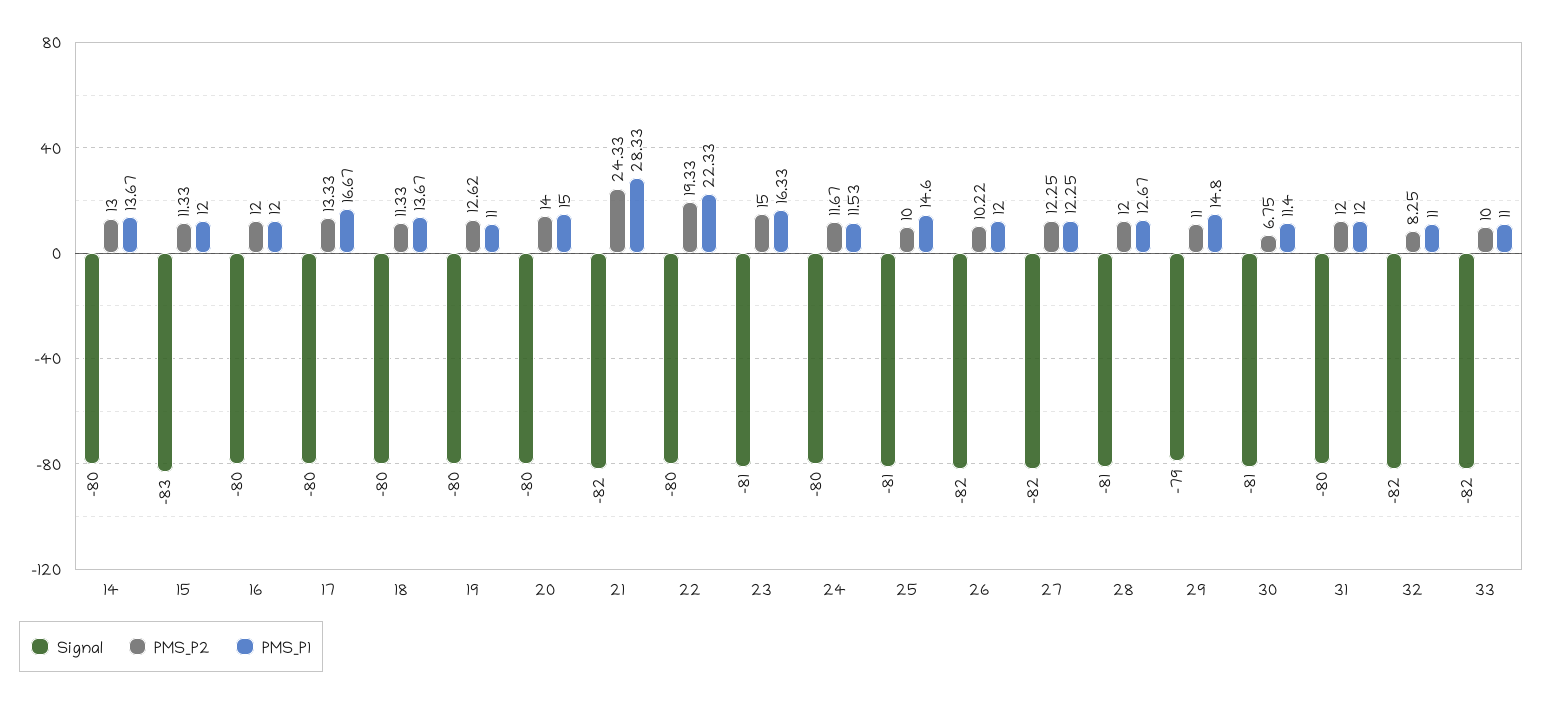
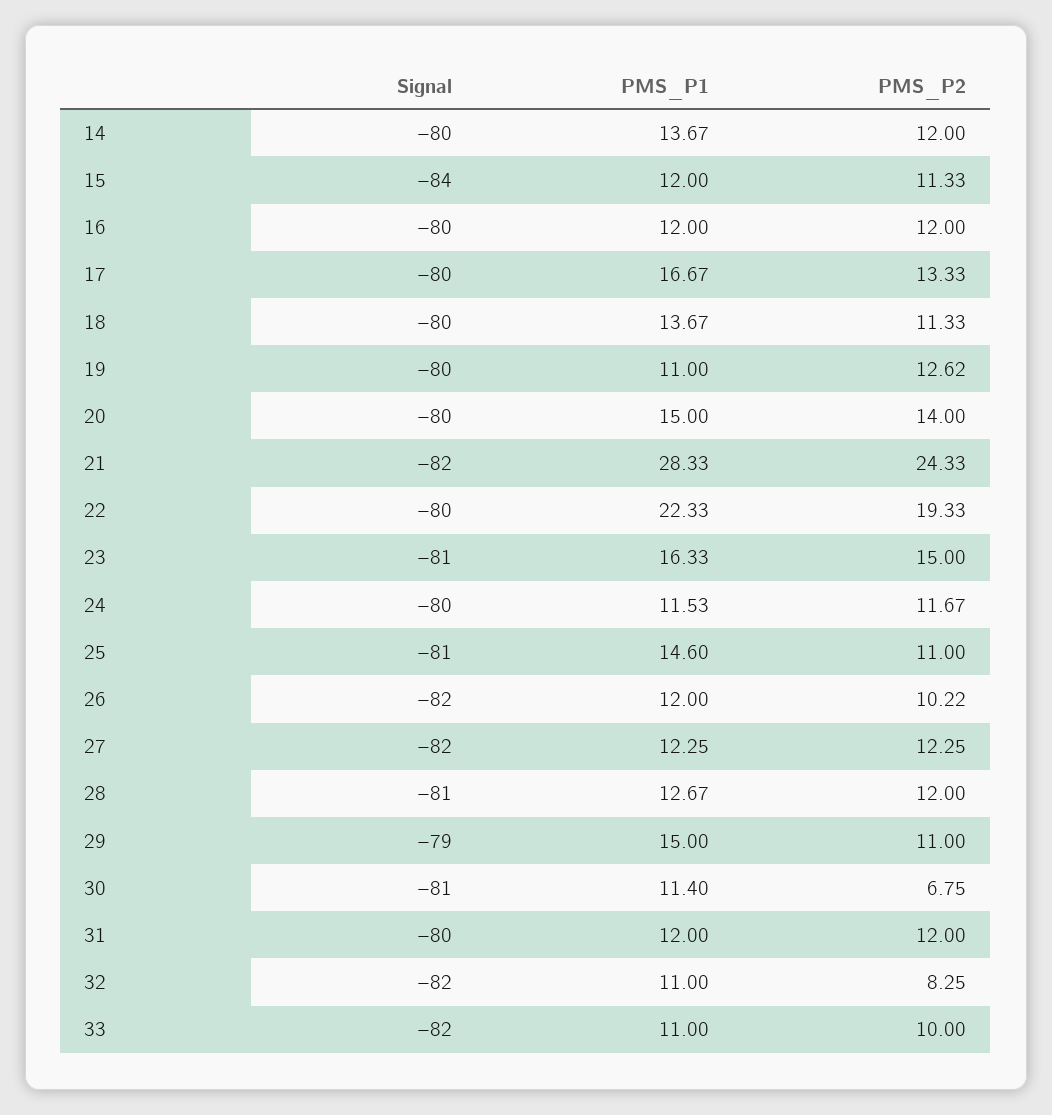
  {
    "Signal": {
      "14": -80,
-     "15": -83,
+     "15": -84,
      "16": -80,
      "17": -80,
      "18": -80,
      "19": -80,
      "20": -80,
      "21": -82,
      "22": -80,
      "23": -81,
      "24": -80,
      "25": -81,
      "26": -82,
      "27": -82,
      "28": -81,
      "29": -79,
      "30": -81,
      "31": -80,
      "32": -82,
      "33": -82
    },
    "PMS_P2": {
-     "14": 13,
+     "14": 12,
      "15": 11.33,
      "16": 12,
      "17": 13.33,
      "18": 11.33,
      "19": 12.62,
      "20": 14,
      "21": 24.33,
      "22": 19.33,
      "23": 15,
      "24": 11.67,
-     "25": 10,
+     "25": 11,
      "26": 10.22,
      "27": 12.25,
      "28": 12,
      "29": 11,
      "30": 6.75,
      "31": 12,
      "32": 8.25,
      "33": 10
    },
    "PMS_P1": {
      "14": 13.67,
      "15": 12,
      "16": 12,
      "17": 16.67,
      "18": 13.67,
      "19": 11,
      "20": 15,
      "21": 28.33,
      "22": 22.33,
      "23": 16.33,
      "24": 11.53,
      "25": 14.6,
      "26": 12,
      "27": 12.25,
      "28": 12.67,
-     "29": 14.8,
+     "29": 15,
      "30": 11.4,
      "31": 12,
      "32": 11,
      "33": 11
    }
  }

